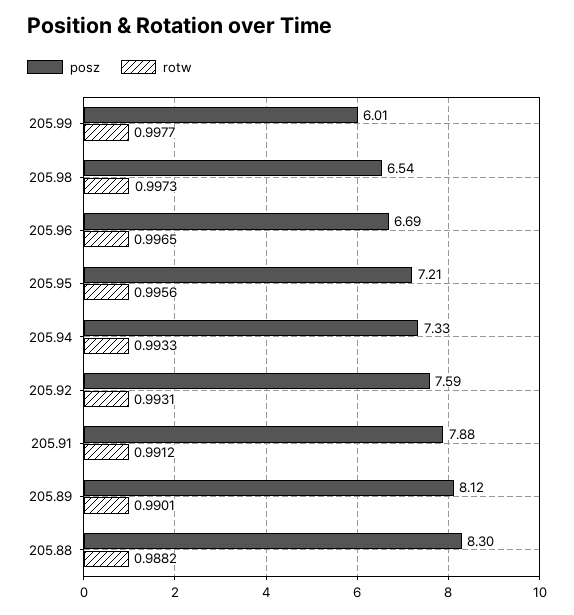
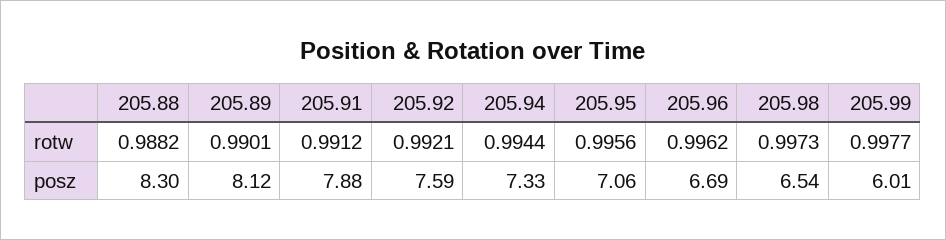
  {
    "posz": {
      "205.99": 6.01,
      "205.98": 6.54,
      "205.96": 6.69,
-     "205.95": 7.21,
+     "205.95": 7.06,
      "205.94": 7.33,
      "205.92": 7.59,
      "205.91": 7.88,
      "205.89": 8.12,
      "205.88": 8.3
    },
    "rotw": {
      "205.99": 0.9977,
      "205.98": 0.9973,
-     "205.96": 0.9965,
+     "205.96": 0.9962,
      "205.95": 0.9956,
-     "205.94": 0.9933,
+     "205.94": 0.9944,
-     "205.92": 0.9931,
+     "205.92": 0.9921,
      "205.91": 0.9912,
      "205.89": 0.9901,
      "205.88": 0.9882
    }
  }

